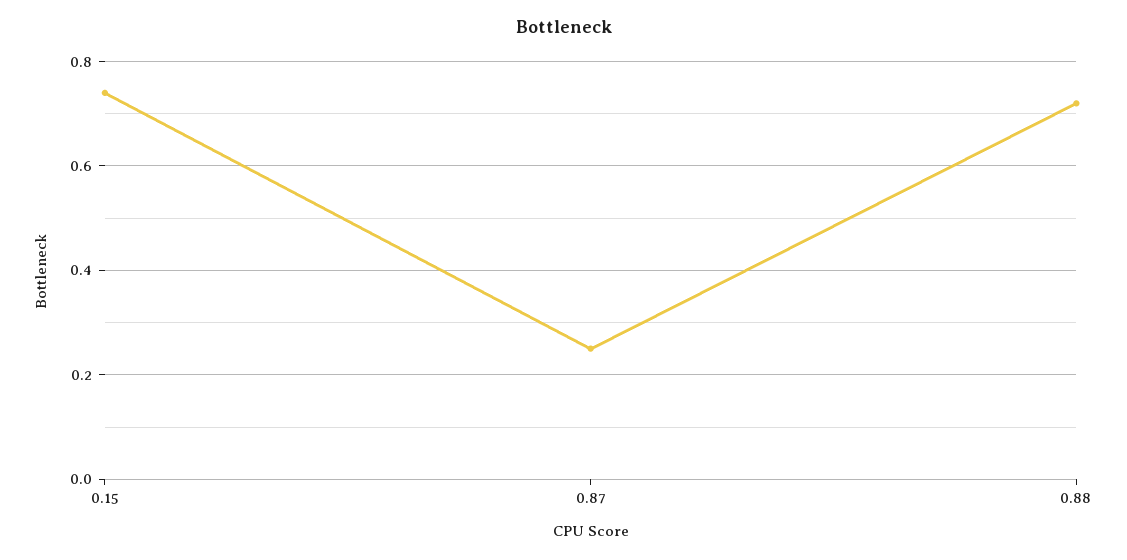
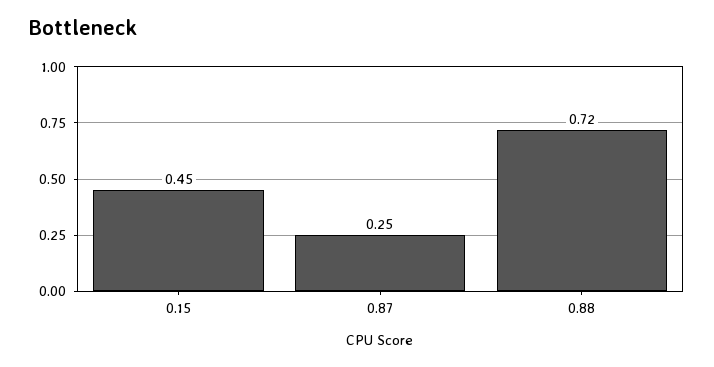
  {
-   "0.15": 0.75,
+   "0.15": 0.45,
    "0.87": 0.25,
    "0.88": 0.72
  }

